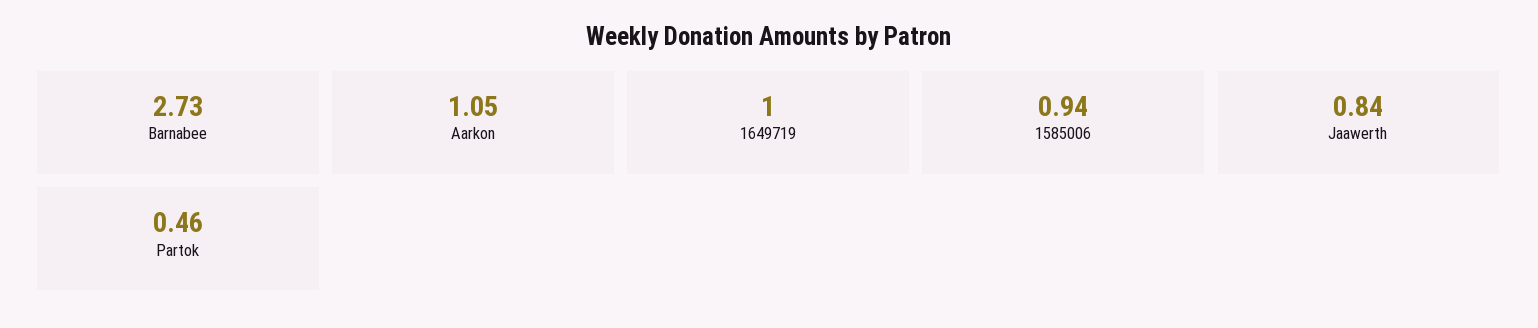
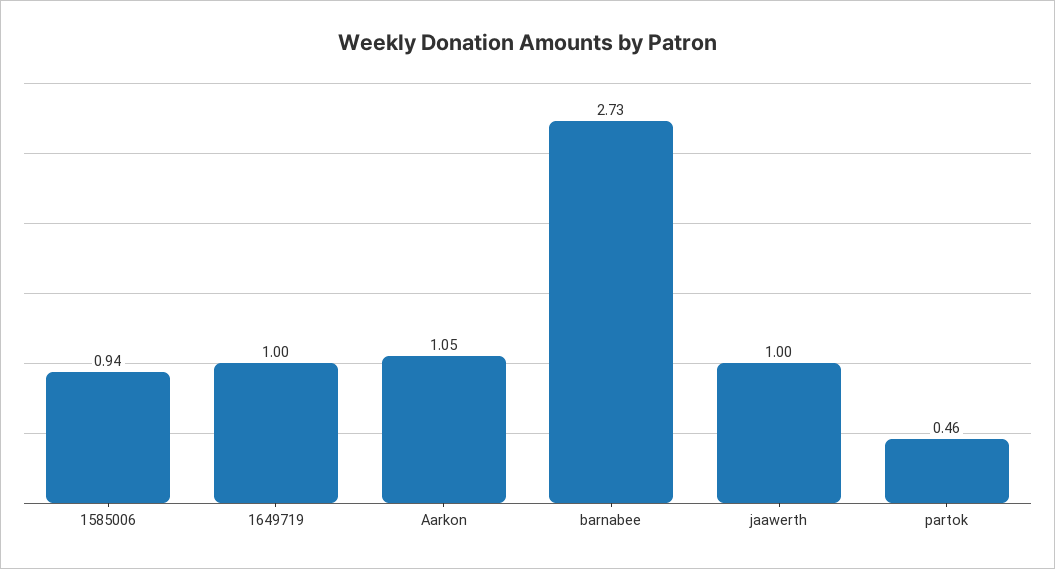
  {
    "Barnabee": 2.73,
    "Aarkon": 1.05,
    "1649719": 1,
    "1585006": 0.94,
-   "Jaawerth": 0.84,
+   "Jaawerth": 1,
    "Partok": 0.46
  }

